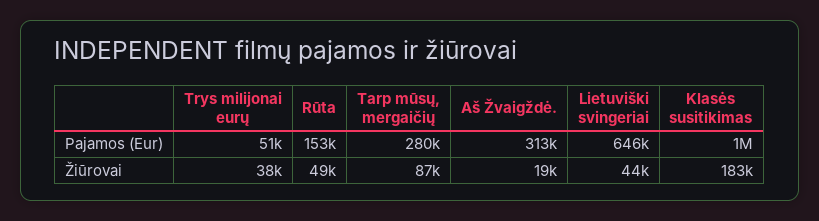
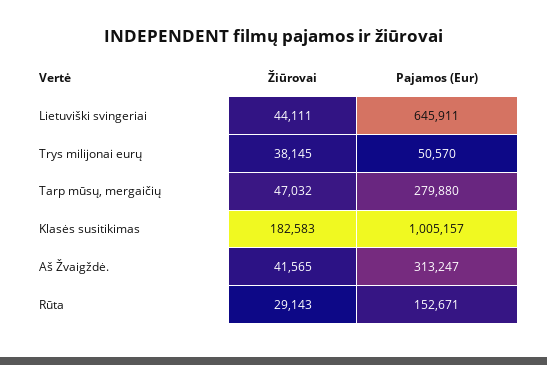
  {
    "Trys milijonai eurų": {
      "Pajamos (Eur)": 50570,
      "Žiūrovai": 38145
    },
    "Rūta": {
      "Pajamos (Eur)": 152671,
-     "Žiūrovai": 49000
+     "Žiūrovai": 29143
    },
    "Tarp mūsų, mergaičių": {
      "Pajamos (Eur)": 279880,
-     "Žiūrovai": 87000
+     "Žiūrovai": 47032
    },
    "Aš Žvaigždė.": {
      "Pajamos (Eur)": 313247,
-     "Žiūrovai": 19000
+     "Žiūrovai": 41565
    },
    "Lietuviški svingeriai": {
      "Pajamos (Eur)": 645911,
      "Žiūrovai": 44111
    },
    "Klasės susitikimas": {
      "Pajamos (Eur)": 1005157,
      "Žiūrovai": 182583
    }
  }

